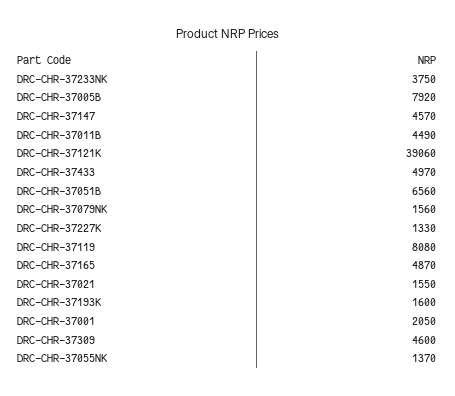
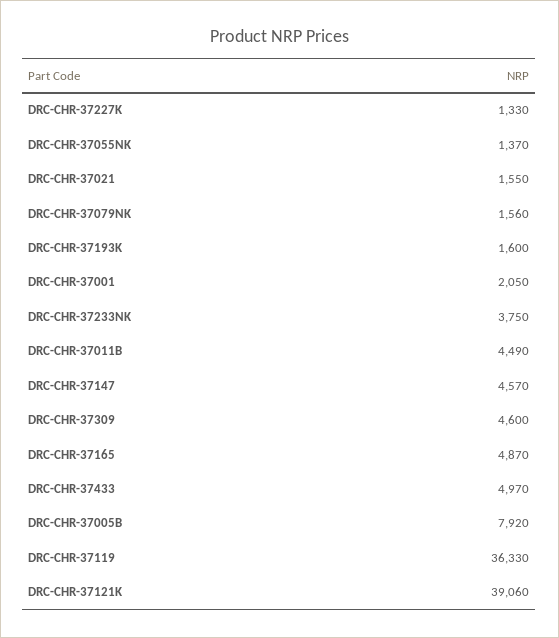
  {
    "DRC-CHR-37233NK": 3750,
    "DRC-CHR-37005B": 7920,
    "DRC-CHR-37147": 4570,
    "DRC-CHR-37011B": 4490,
    "DRC-CHR-37121K": 39060,
    "DRC-CHR-37433": 4970,
-   "DRC-CHR-37051B": 6560,
    "DRC-CHR-37079NK": 1560,
    "DRC-CHR-37227K": 1330,
-   "DRC-CHR-37119": 8080,
+   "DRC-CHR-37119": 36330,
    "DRC-CHR-37165": 4870,
    "DRC-CHR-37021": 1550,
    "DRC-CHR-37193K": 1600,
    "DRC-CHR-37001": 2050,
    "DRC-CHR-37309": 4600,
    "DRC-CHR-37055NK": 1370
  }

